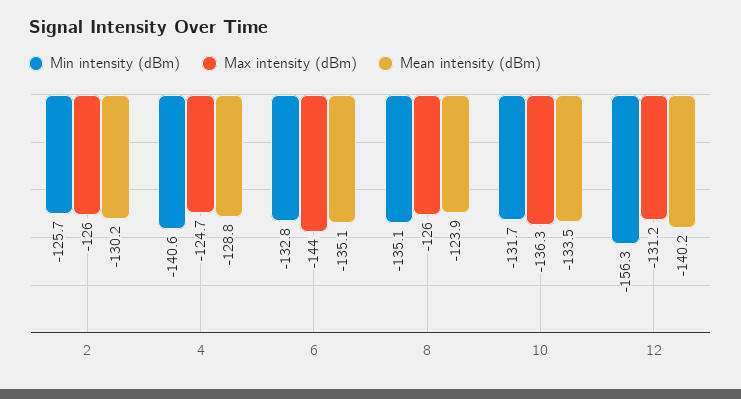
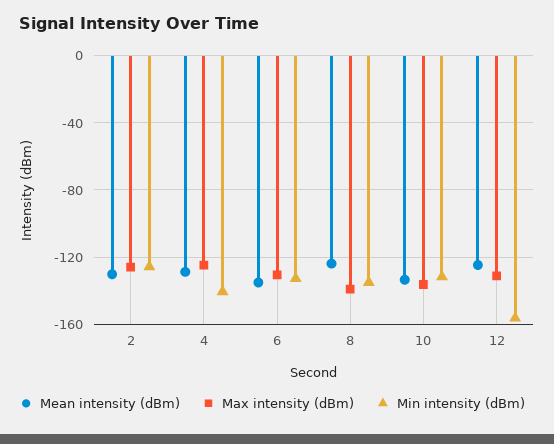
  {
    "Min intensity (dBm)": {
      "2": -125.7,
      "4": -140.6,
      "6": -132.8,
      "8": -135.1,
      "10": -131.7,
      "12": -156.3
    },
    "Max intensity (dBm)": {
      "2": -126,
      "4": -124.7,
-     "6": -144,
+     "6": -130,
-     "8": -126,
+     "8": -140,
      "10": -136.3,
      "12": -131.2
    },
    "Mean intensity (dBm)": {
      "2": -130.2,
      "4": -128.8,
      "6": -135.1,
      "8": -123.9,
      "10": -133.5,
-     "12": -140.2
+     "12": -125
    }
  }

